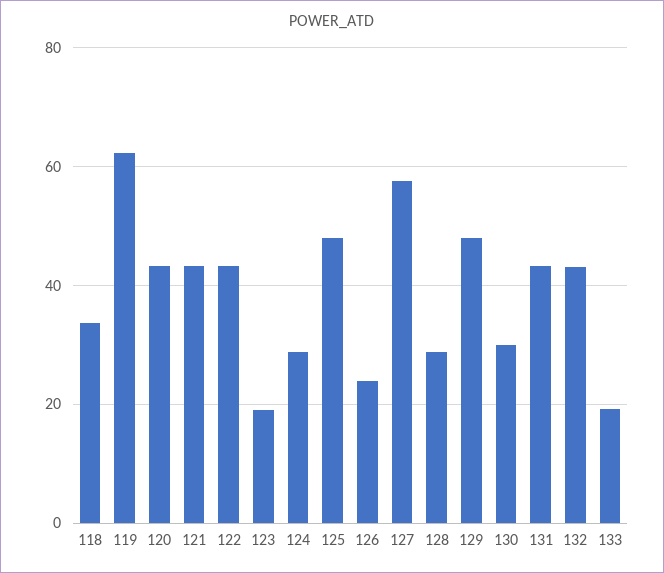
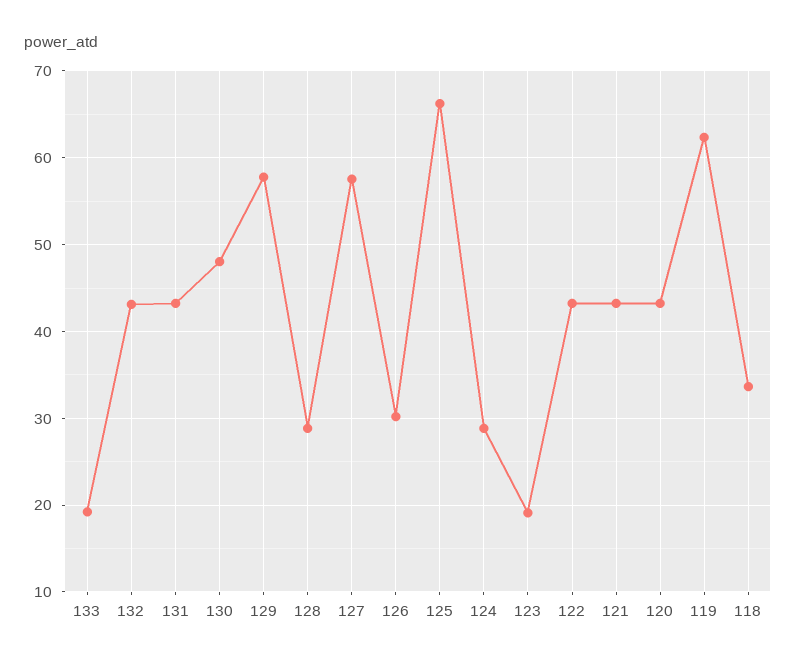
  {
    "118": 34,
    "119": 62,
    "120": 43,
    "121": 43,
    "122": 43,
    "123": 19,
    "124": 29,
-   "125": 48,
+   "125": 66,
-   "126": 24,
+   "126": 30,
    "127": 58,
    "128": 29,
-   "129": 48,
+   "129": 58,
-   "130": 30,
+   "130": 48,
    "131": 43,
    "132": 43,
    "133": 19
  }

